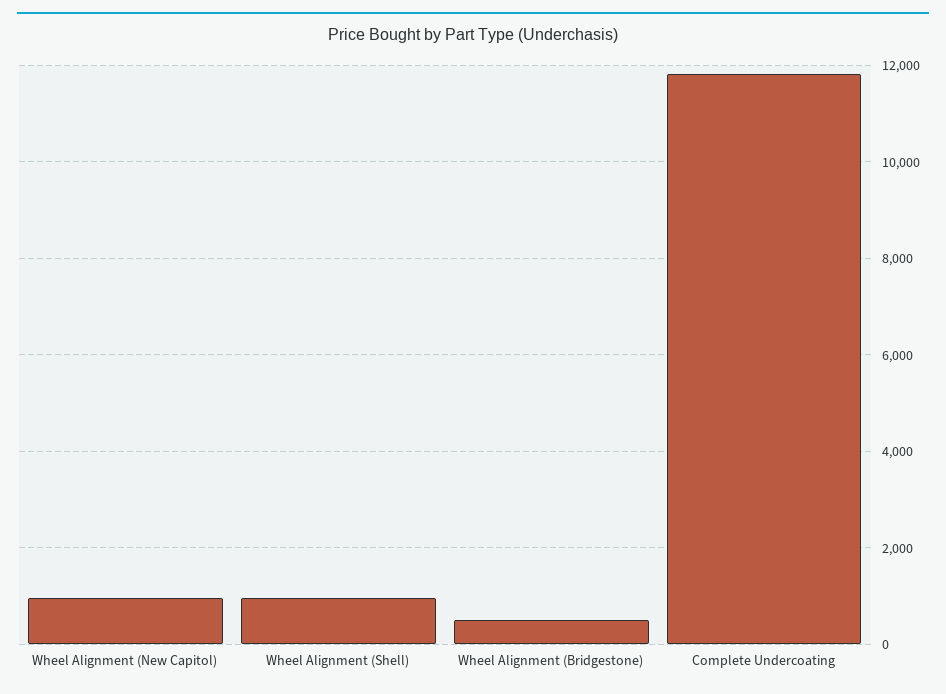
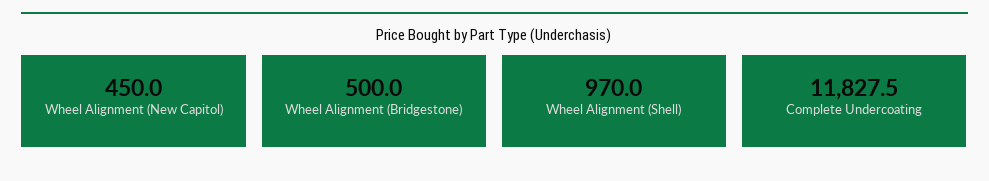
  {
-   "Wheel Alignment (New Capitol)": 1000,
+   "Wheel Alignment (New Capitol)": 450,
    "Wheel Alignment (Shell)": 970,
    "Wheel Alignment (Bridgestone)": 500,
    "Complete Undercoating": 11827.5
  }

